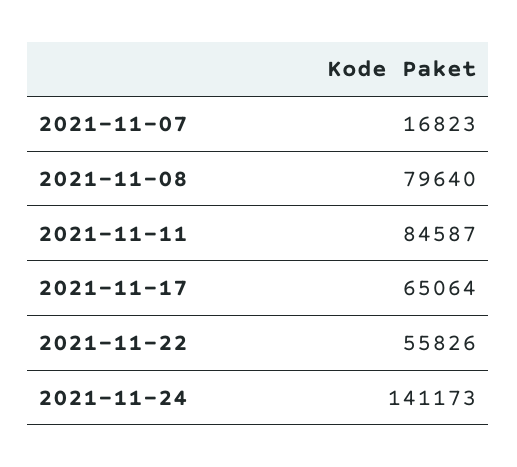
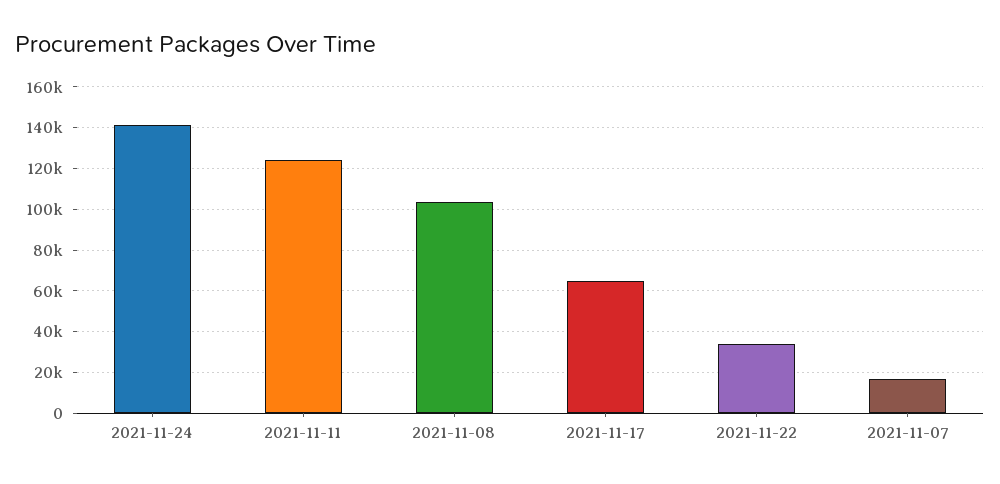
  {
    "2021-11-07": 16823,
-   "2021-11-08": 79640,
+   "2021-11-08": 105000,
-   "2021-11-11": 84587,
+   "2021-11-11": 125000,
    "2021-11-17": 65064,
-   "2021-11-22": 55826,
+   "2021-11-22": 35000,
    "2021-11-24": 141173
  }

